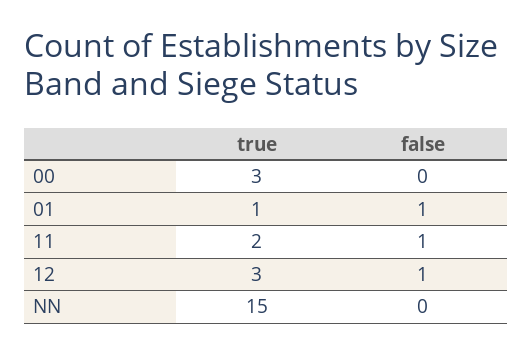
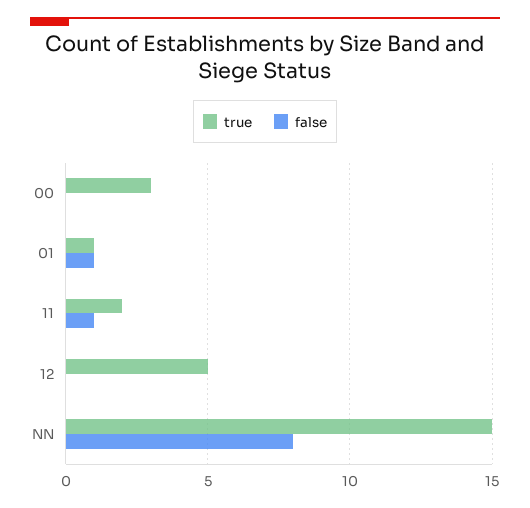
  {
    "true": {
      "00": 3,
      "01": 1,
      "11": 2,
-     "12": 3,
+     "12": 5,
      "NN": 15
    },
    "false": {
      "00": 0,
      "01": 1,
      "11": 1,
-     "12": 1,
+     "12": 0,
-     "NN": 0
+     "NN": 8
    }
  }

